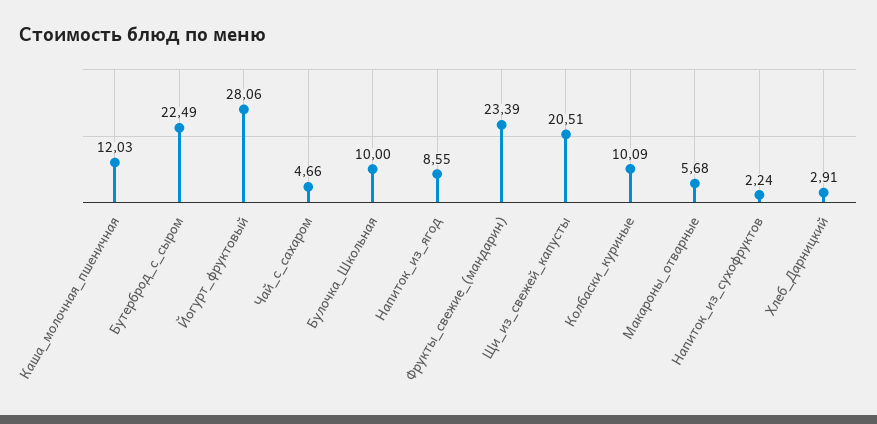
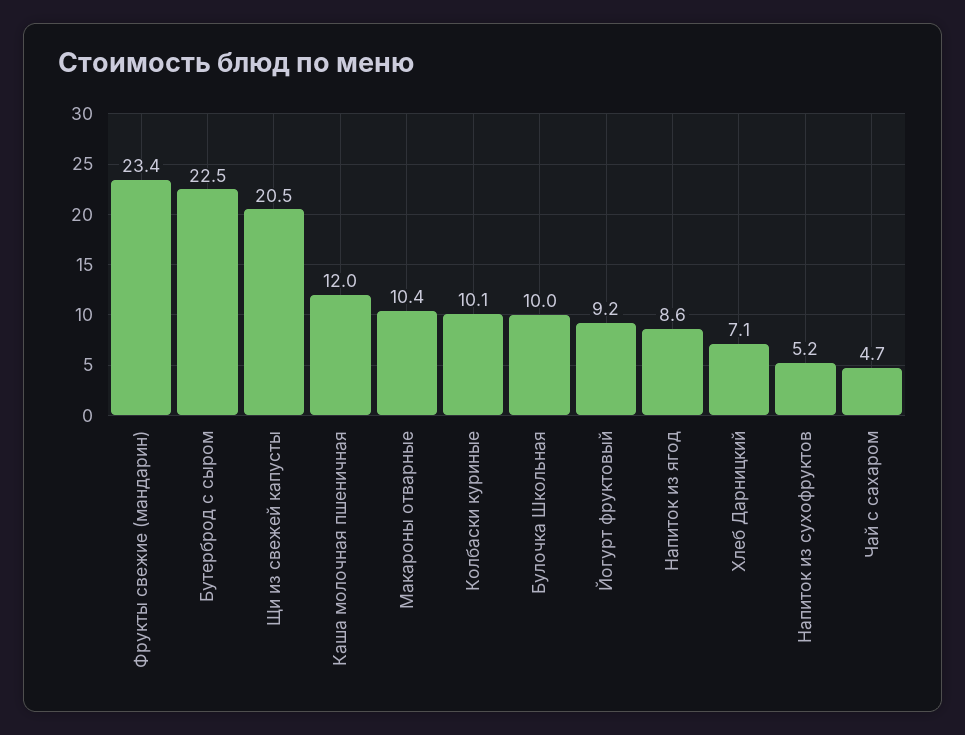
  {
    "Каша_молочная_пшеничная": 12.03,
    "Бутерброд_с_сыром": 22.49,
-   "Йогурт_фруктовый": 28.06,
+   "Йогурт_фруктовый": 9.2,
    "Чай_с_сахаром": 4.66,
    "Булочка_Школьная": 10,
    "Напиток_из_ягод": 8.55,
    "Фрукты_свежие_(мандарин)": 23.39,
    "Щи_из_свежей_капусты": 20.51,
    "Колбаски_куриные": 10.09,
-   "Макароны_отварные": 5.68,
+   "Макароны_отварные": 10.4,
-   "Напиток_из_сухофруктов": 2.24,
+   "Напиток_из_сухофруктов": 5.2,
-   "Хлеб_Дарницкий": 2.91
+   "Хлеб_Дарницкий": 7.1
  }

